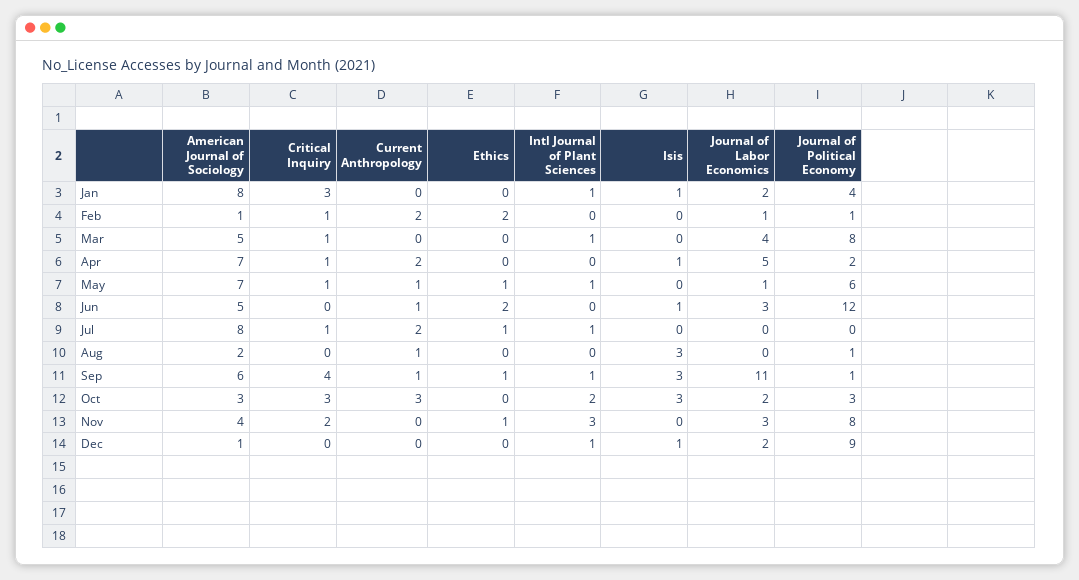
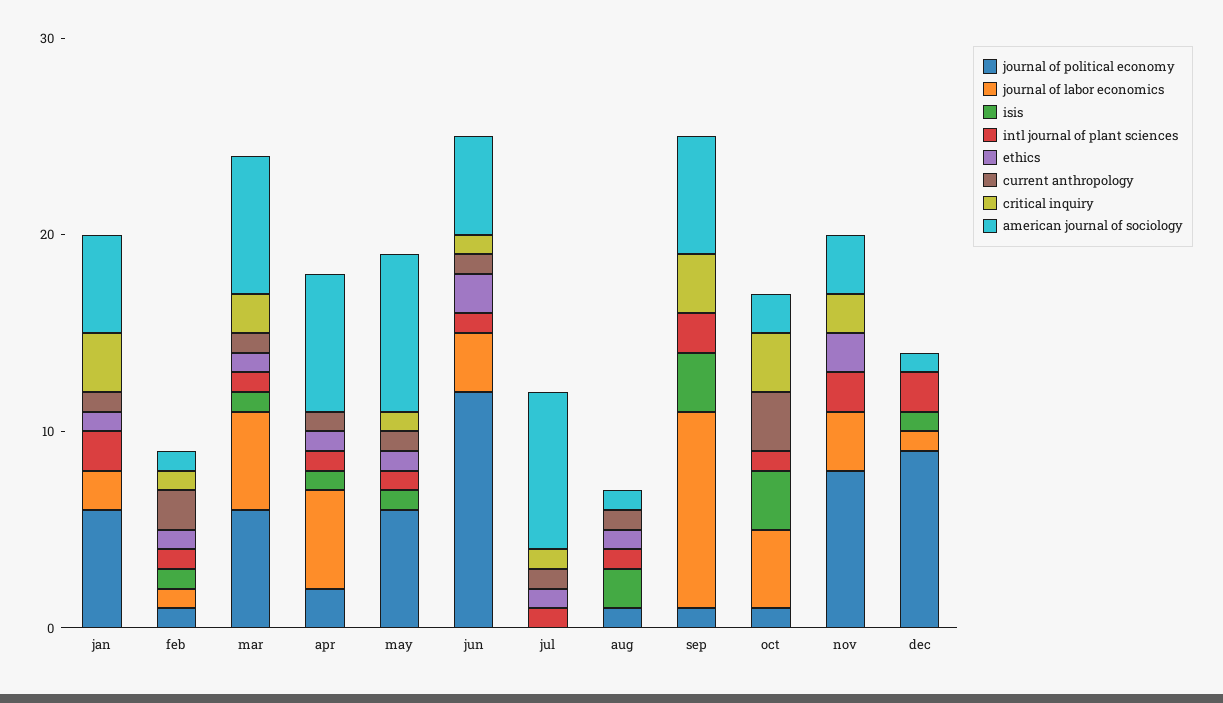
  {
    "American Journal of Sociology": {
-     "Jan": 8,
+     "Jan": 5,
      "Feb": 1,
-     "Mar": 5,
+     "Mar": 7,
      "Apr": 7,
-     "May": 7,
+     "May": 8,
      "Jun": 5,
      "Jul": 8,
-     "Aug": 2,
+     "Aug": 1,
      "Sep": 6,
-     "Oct": 3,
+     "Oct": 2,
-     "Nov": 4,
+     "Nov": 3,
      "Dec": 1
    },
    "Critical Inquiry": {
      "Jan": 3,
      "Feb": 1,
-     "Mar": 1,
+     "Mar": 2,
-     "Apr": 1,
+     "Apr": 0,
      "May": 1,
-     "Jun": 0,
+     "Jun": 1,
      "Jul": 1,
      "Aug": 0,
-     "Sep": 4,
+     "Sep": 3,
      "Oct": 3,
      "Nov": 2,
      "Dec": 0
    },
    "Current Anthropology": {
-     "Jan": 0,
+     "Jan": 1,
      "Feb": 2,
-     "Mar": 0,
+     "Mar": 1,
-     "Apr": 2,
+     "Apr": 1,
      "May": 1,
      "Jun": 1,
-     "Jul": 2,
+     "Jul": 1,
      "Aug": 1,
-     "Sep": 1,
+     "Sep": 0,
      "Oct": 3,
      "Nov": 0,
      "Dec": 0
    },
    "Ethics": {
-     "Jan": 0,
+     "Jan": 1,
-     "Feb": 2,
+     "Feb": 1,
-     "Mar": 0,
+     "Mar": 1,
-     "Apr": 0,
+     "Apr": 1,
      "May": 1,
      "Jun": 2,
      "Jul": 1,
-     "Aug": 0,
+     "Aug": 1,
-     "Sep": 1,
+     "Sep": 0,
      "Oct": 0,
-     "Nov": 1,
+     "Nov": 2,
      "Dec": 0
    },
    "Intl Journal of Plant Sciences": {
-     "Jan": 1,
+     "Jan": 2,
-     "Feb": 0,
+     "Feb": 1,
      "Mar": 1,
-     "Apr": 0,
+     "Apr": 1,
      "May": 1,
-     "Jun": 0,
+     "Jun": 1,
      "Jul": 1,
-     "Aug": 0,
+     "Aug": 1,
-     "Sep": 1,
+     "Sep": 2,
-     "Oct": 2,
+     "Oct": 1,
-     "Nov": 3,
+     "Nov": 2,
-     "Dec": 1
+     "Dec": 2
    },
    "Isis": {
-     "Jan": 1,
+     "Jan": 0,
-     "Feb": 0,
+     "Feb": 1,
-     "Mar": 0,
+     "Mar": 1,
      "Apr": 1,
-     "May": 0,
+     "May": 1,
-     "Jun": 1,
+     "Jun": 0,
      "Jul": 0,
-     "Aug": 3,
+     "Aug": 2,
      "Sep": 3,
      "Oct": 3,
      "Nov": 0,
      "Dec": 1
    },
    "Journal of Labor Economics": {
      "Jan": 2,
      "Feb": 1,
-     "Mar": 4,
+     "Mar": 5,
      "Apr": 5,
-     "May": 1,
+     "May": 0,
      "Jun": 3,
      "Jul": 0,
      "Aug": 0,
-     "Sep": 11,
+     "Sep": 10,
-     "Oct": 2,
+     "Oct": 4,
      "Nov": 3,
-     "Dec": 2
+     "Dec": 1
    },
    "Journal of Political Economy": {
-     "Jan": 4,
+     "Jan": 6,
      "Feb": 1,
-     "Mar": 8,
+     "Mar": 6,
      "Apr": 2,
      "May": 6,
      "Jun": 12,
      "Jul": 0,
      "Aug": 1,
      "Sep": 1,
-     "Oct": 3,
+     "Oct": 1,
      "Nov": 8,
      "Dec": 9
    }
  }

